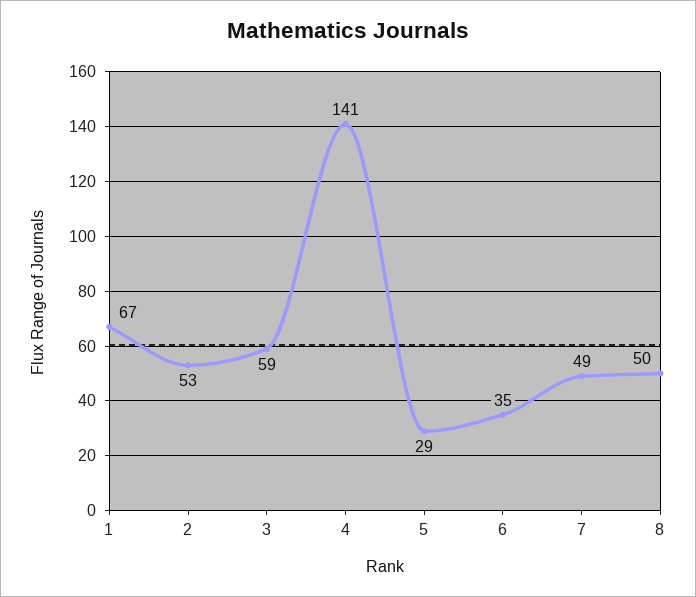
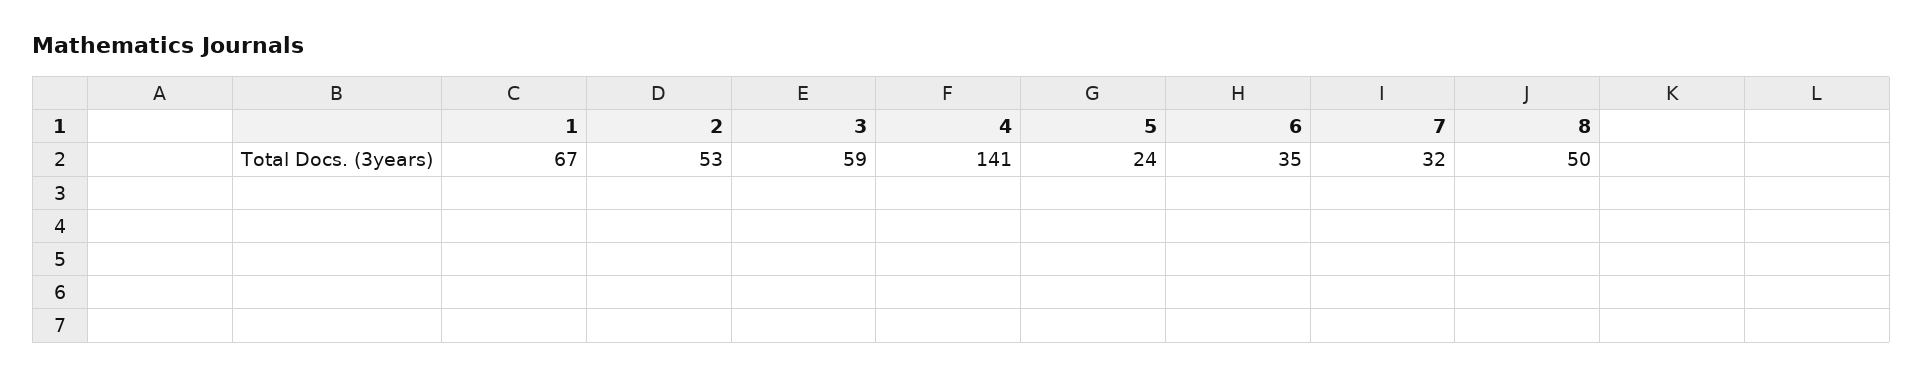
  {
    "1": 67,
    "2": 53,
    "3": 59,
    "4": 141,
-   "5": 29,
+   "5": 24,
    "6": 35,
-   "7": 49,
+   "7": 32,
    "8": 50
  }

